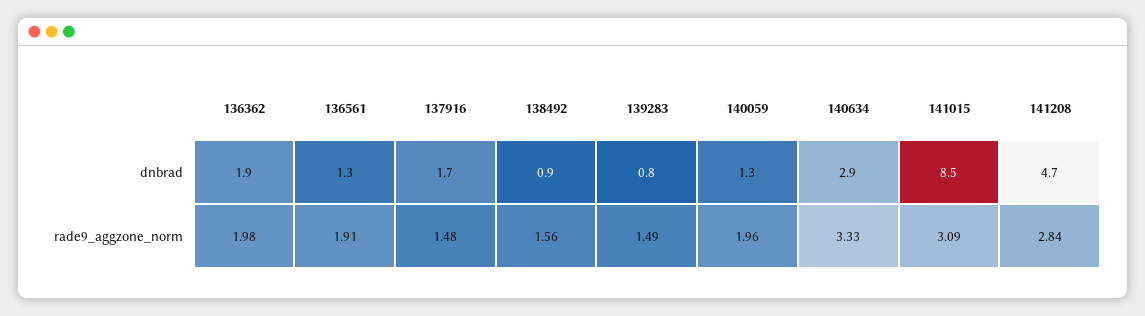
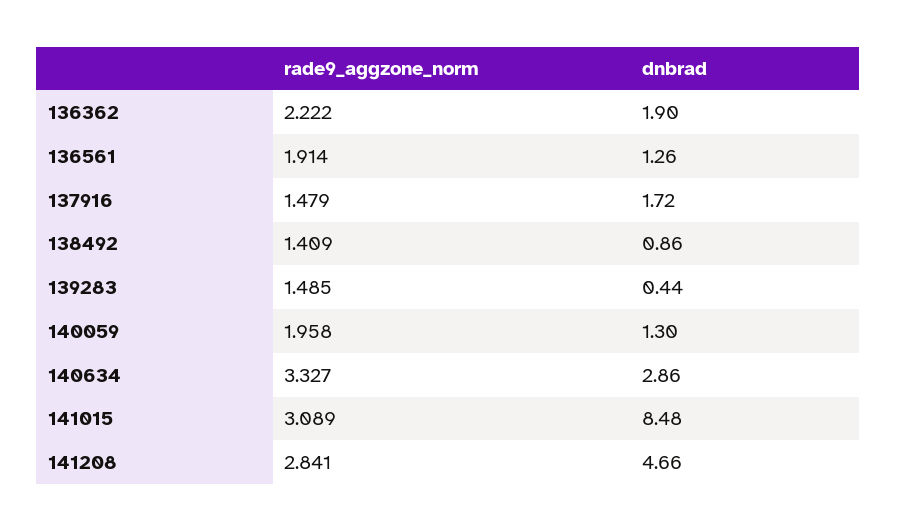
  {
    "136362": {
      "dnbrad": 1.9,
-     "rade9_aggzone_norm": 1.98
+     "rade9_aggzone_norm": 2.222
    },
    "136561": {
      "dnbrad": 1.26,
      "rade9_aggzone_norm": 1.914
    },
    "137916": {
      "dnbrad": 1.72,
      "rade9_aggzone_norm": 1.479
    },
    "138492": {
      "dnbrad": 0.86,
-     "rade9_aggzone_norm": 1.56
+     "rade9_aggzone_norm": 1.409
    },
    "139283": {
-     "dnbrad": 0.8,
+     "dnbrad": 0.44,
      "rade9_aggzone_norm": 1.485
    },
    "140059": {
      "dnbrad": 1.3,
      "rade9_aggzone_norm": 1.958
    },
    "140634": {
      "dnbrad": 2.86,
      "rade9_aggzone_norm": 3.327
    },
    "141015": {
      "dnbrad": 8.48,
      "rade9_aggzone_norm": 3.089
    },
    "141208": {
      "dnbrad": 4.66,
      "rade9_aggzone_norm": 2.841
    }
  }

